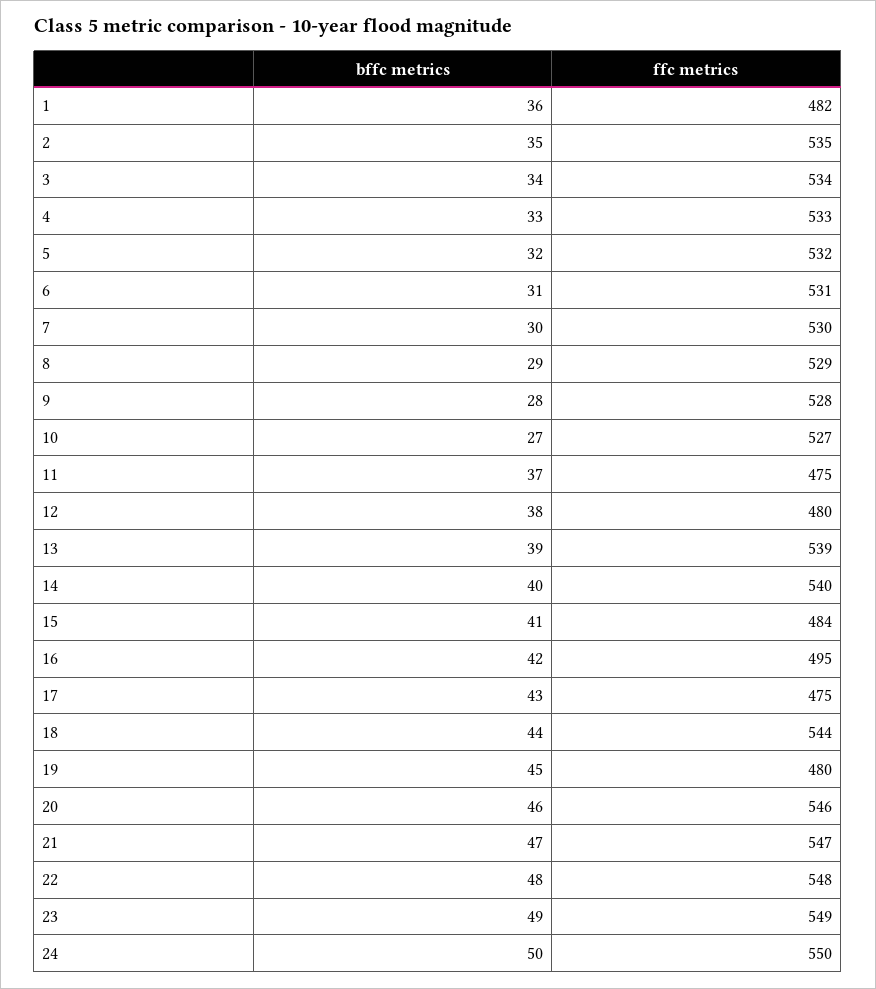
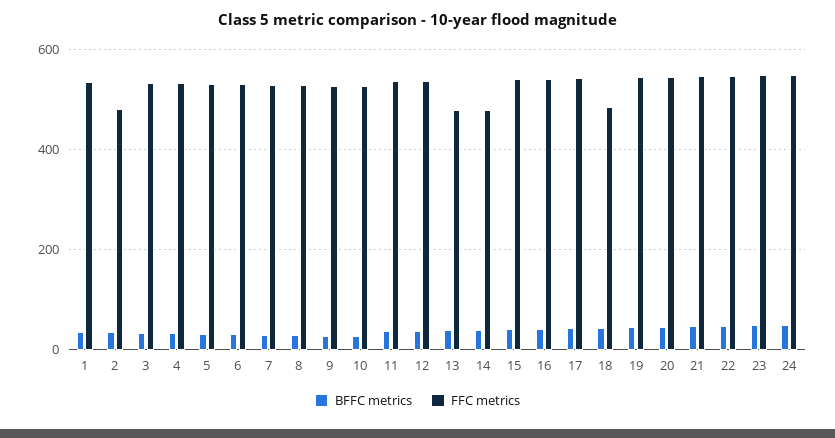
  {
    "bffc metrics": {
      "1": 36,
      "2": 35,
      "3": 34,
      "4": 33,
      "5": 32,
      "6": 31,
      "7": 30,
      "8": 29,
      "9": 28,
      "10": 27,
      "11": 37,
      "12": 38,
      "13": 39,
      "14": 40,
      "15": 41,
      "16": 42,
      "17": 43,
      "18": 44,
      "19": 45,
      "20": 46,
      "21": 47,
      "22": 48,
      "23": 49,
      "24": 50
    },
    "ffc metrics": {
-     "1": 482,
+     "1": 540,
-     "2": 535,
+     "2": 480,
      "3": 534,
      "4": 533,
      "5": 532,
      "6": 531,
      "7": 530,
      "8": 529,
      "9": 528,
      "10": 527,
-     "11": 475,
+     "11": 540,
-     "12": 480,
+     "12": 540,
-     "13": 539,
+     "13": 480,
-     "14": 540,
+     "14": 480,
-     "15": 484,
+     "15": 540,
-     "16": 495,
+     "16": 540,
-     "17": 475,
+     "17": 540,
-     "18": 544,
+     "18": 480,
-     "19": 480,
+     "19": 540,
      "20": 546,
      "21": 547,
      "22": 548,
      "23": 549,
      "24": 550
    }
  }

